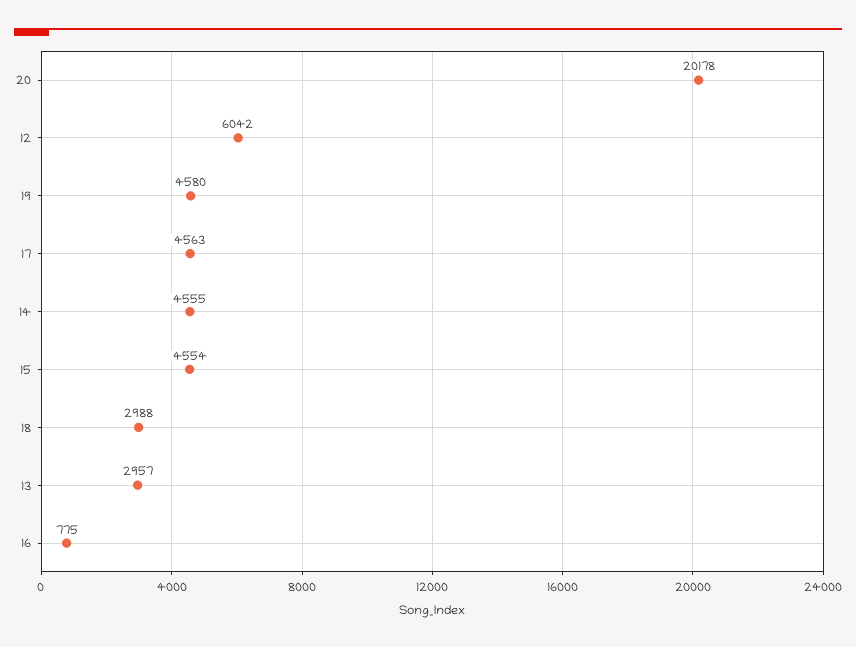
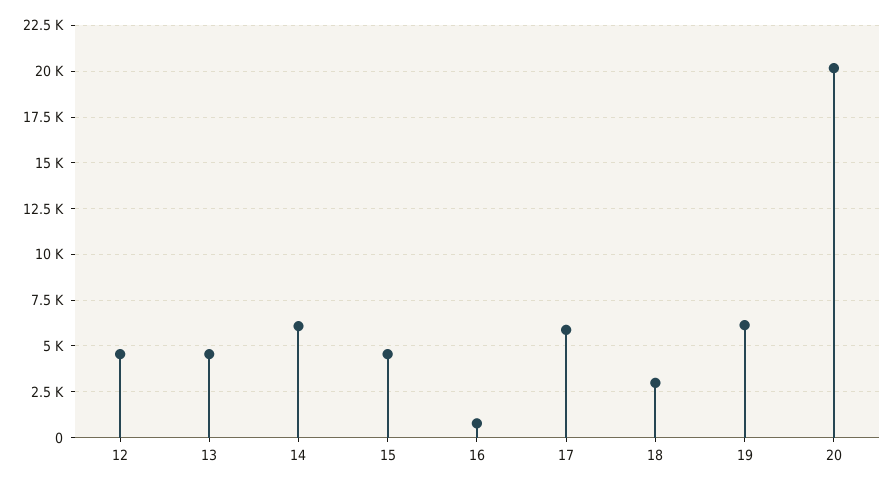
  {
    "20": 20178,
-   "12": 6042,
+   "12": 4500,
-   "19": 4580,
+   "19": 6000,
-   "17": 4563,
+   "17": 6000,
-   "14": 4555,
+   "14": 6000,
    "15": 4554,
    "18": 2988,
-   "13": 2957,
+   "13": 4500,
    "16": 775
  }

